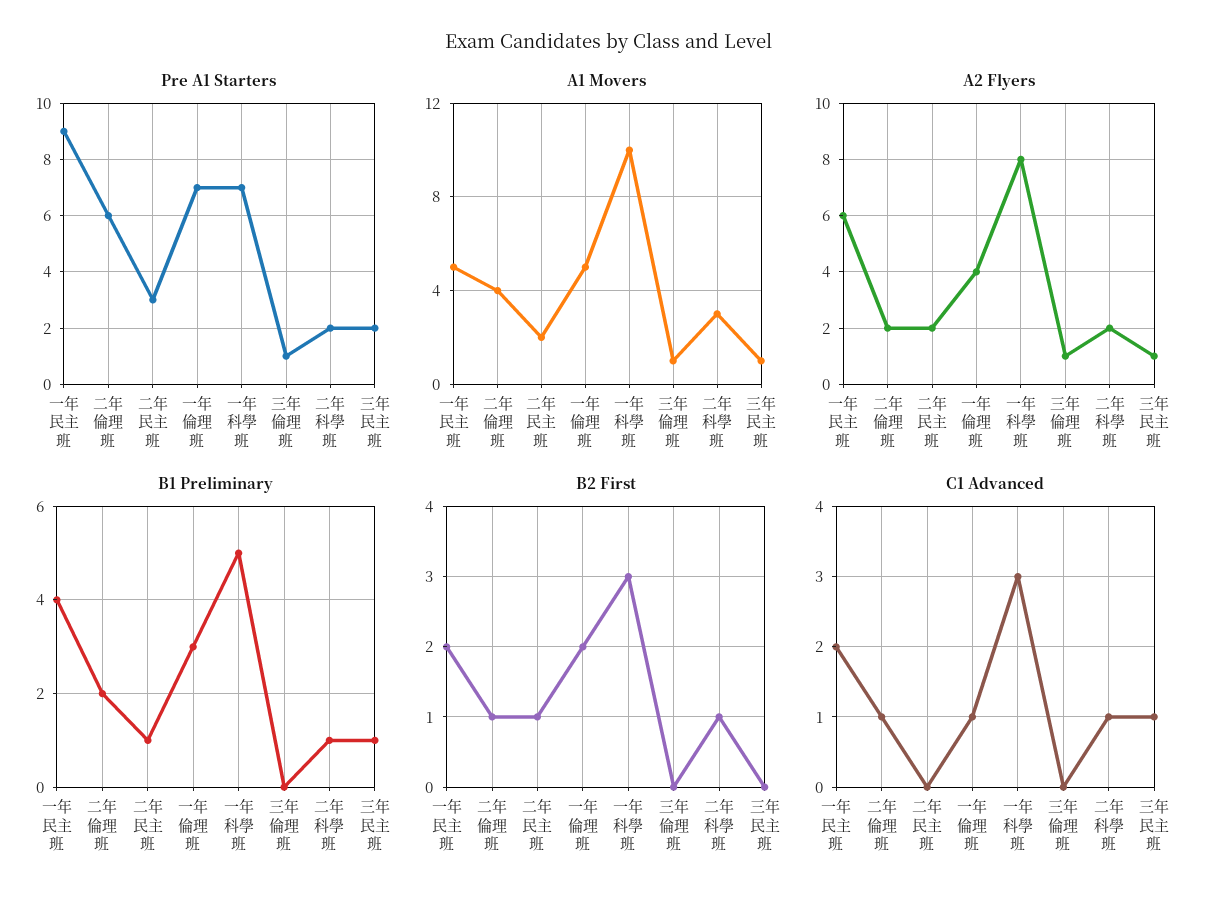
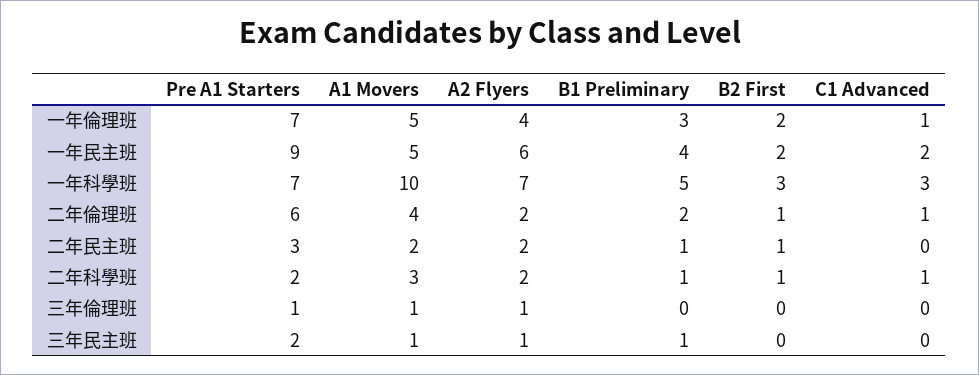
  {
    "Pre A1 Starters": {
      "一年民主班": 9,
      "二年倫理班": 6,
      "二年民主班": 3,
      "一年倫理班": 7,
      "一年科學班": 7,
      "三年倫理班": 1,
      "二年科學班": 2,
      "三年民主班": 2
    },
    "A1 Movers": {
      "一年民主班": 5,
      "二年倫理班": 4,
      "二年民主班": 2,
      "一年倫理班": 5,
      "一年科學班": 10,
      "三年倫理班": 1,
      "二年科學班": 3,
      "三年民主班": 1
    },
    "A2 Flyers": {
      "一年民主班": 6,
      "二年倫理班": 2,
      "二年民主班": 2,
      "一年倫理班": 4,
-     "一年科學班": 8,
+     "一年科學班": 7,
      "三年倫理班": 1,
      "二年科學班": 2,
      "三年民主班": 1
    },
    "B1 Preliminary": {
      "一年民主班": 4,
      "二年倫理班": 2,
      "二年民主班": 1,
      "一年倫理班": 3,
      "一年科學班": 5,
      "三年倫理班": 0,
      "二年科學班": 1,
      "三年民主班": 1
    },
    "B2 First": {
      "一年民主班": 2,
      "二年倫理班": 1,
      "二年民主班": 1,
      "一年倫理班": 2,
      "一年科學班": 3,
      "三年倫理班": 0,
      "二年科學班": 1,
      "三年民主班": 0
    },
    "C1 Advanced": {
      "一年民主班": 2,
      "二年倫理班": 1,
      "二年民主班": 0,
      "一年倫理班": 1,
      "一年科學班": 3,
      "三年倫理班": 0,
      "二年科學班": 1,
-     "三年民主班": 1
+     "三年民主班": 0
    }
  }

